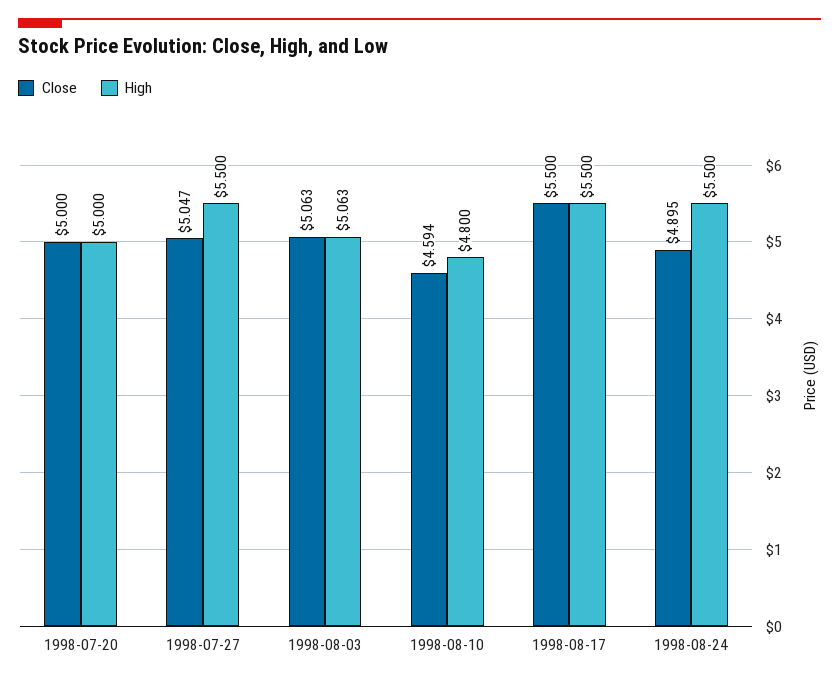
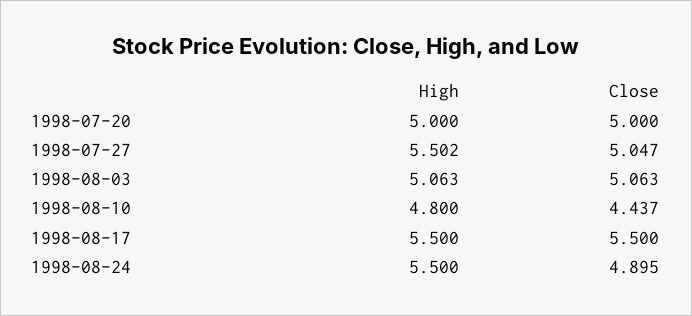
  {
    "Close": {
      "1998-07-20": 5,
      "1998-07-27": 5.047,
      "1998-08-03": 5.063,
-     "1998-08-10": 4.594,
+     "1998-08-10": 4.437,
      "1998-08-17": 5.5,
      "1998-08-24": 4.895
    },
    "High": {
      "1998-07-20": 5,
-     "1998-07-27": 5.5,
+     "1998-07-27": 5.502,
      "1998-08-03": 5.063,
      "1998-08-10": 4.8,
      "1998-08-17": 5.5,
      "1998-08-24": 5.5
    }
  }

